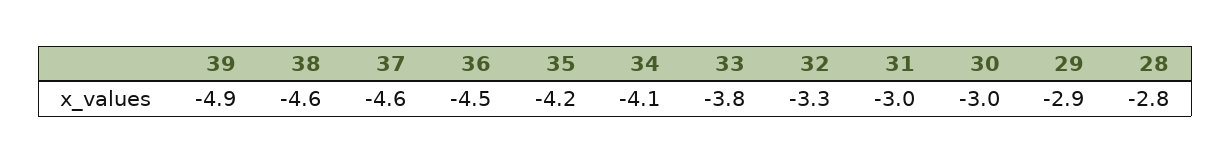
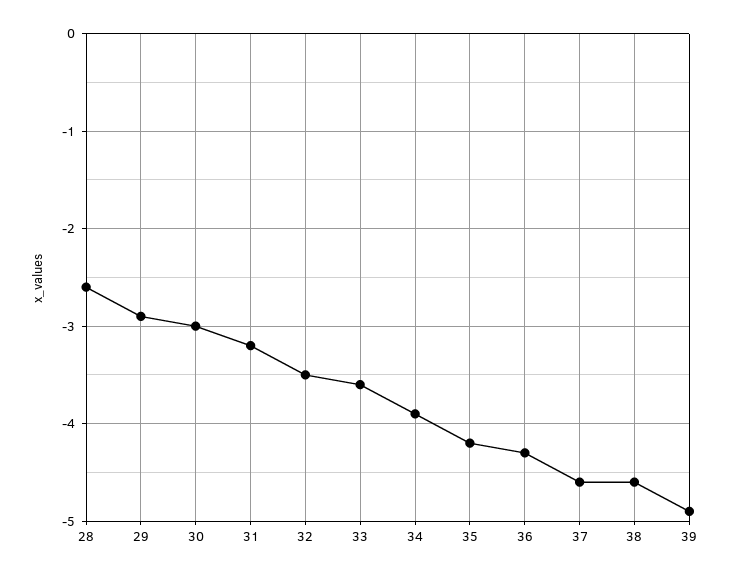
  {
    "39": -4.9,
    "38": -4.6,
    "37": -4.6,
-   "36": -4.5,
+   "36": -4.3,
    "35": -4.2,
-   "34": -4.1,
+   "34": -3.9,
-   "33": -3.8,
+   "33": -3.6,
-   "32": -3.3,
+   "32": -3.5,
-   "31": -3,
+   "31": -3.2,
    "30": -3,
    "29": -2.9,
-   "28": -2.8
+   "28": -2.6
  }

